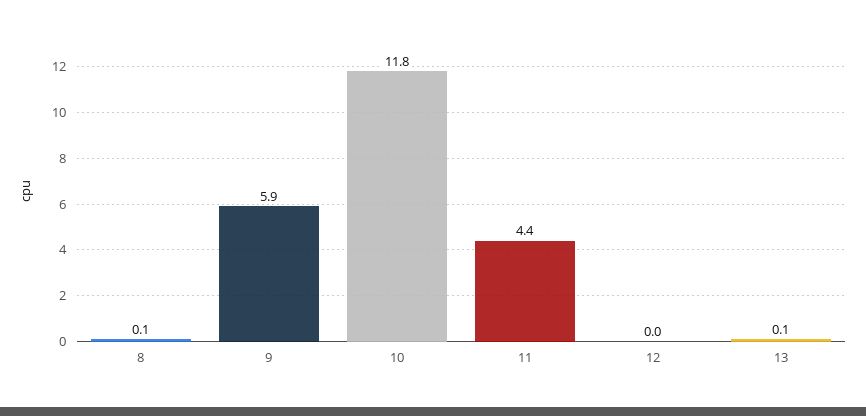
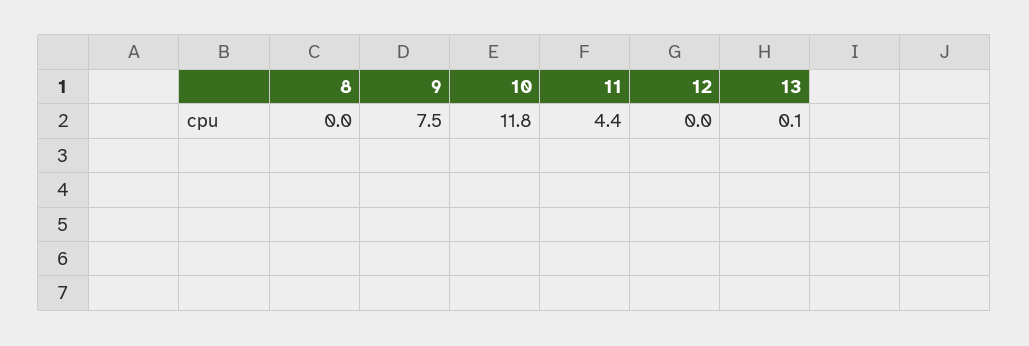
  {
-   "8": 0.1,
+   "8": 0,
-   "9": 5.9,
+   "9": 7.5,
    "10": 11.8,
    "11": 4.4,
    "12": 0,
    "13": 0.1
  }

